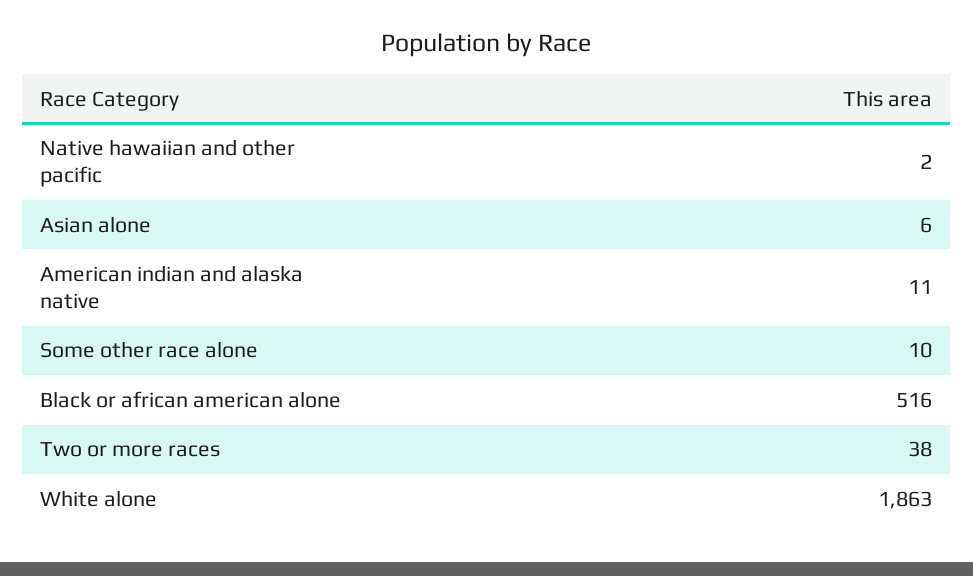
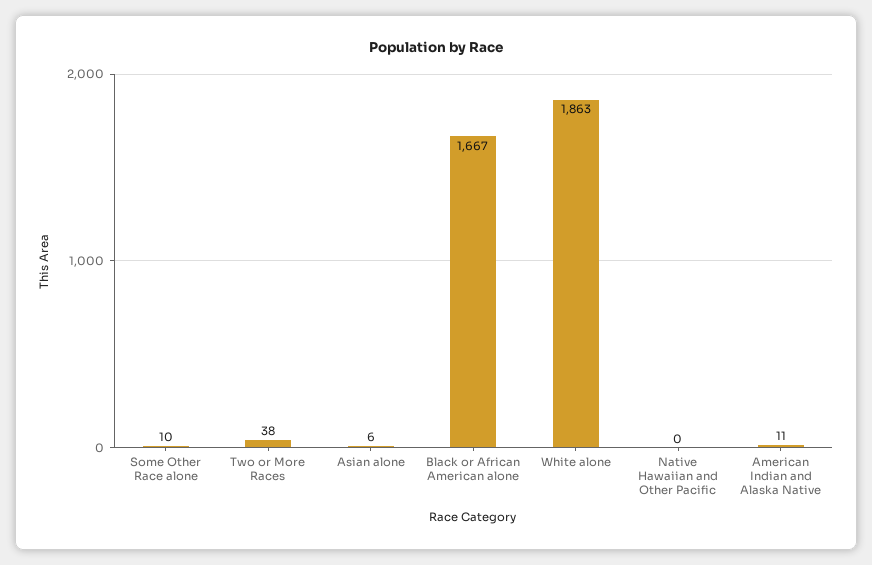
  {
-   "Native hawaiian and other pacific": 2,
+   "Native hawaiian and other pacific": 0,
    "Asian alone": 6,
    "American indian and alaska native": 11,
    "Some other race alone": 10,
-   "Black or african american alone": 516,
+   "Black or african american alone": 1667,
    "Two or more races": 38,
    "White alone": 1863
  }

